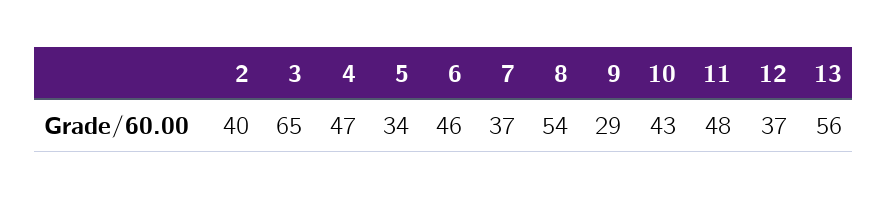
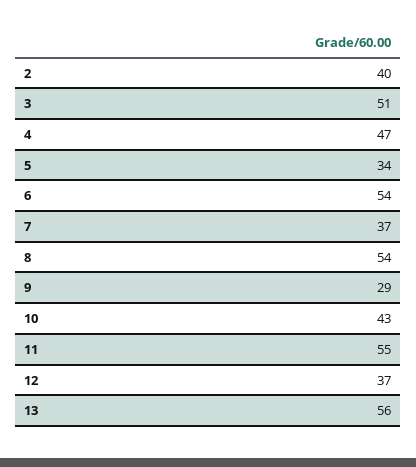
  {
    "2": 40,
-   "3": 65,
+   "3": 51,
    "4": 47,
    "5": 34,
-   "6": 46,
+   "6": 54,
    "7": 37,
    "8": 54,
    "9": 29,
    "10": 43,
-   "11": 48,
+   "11": 55,
    "12": 37,
    "13": 56
  }

